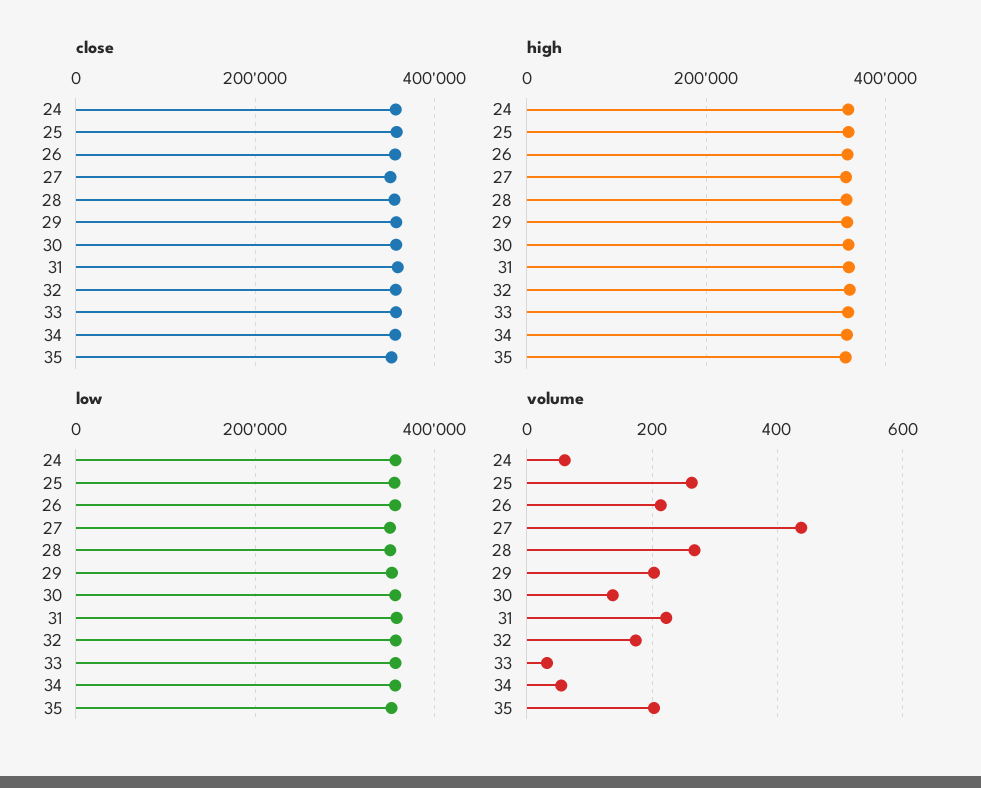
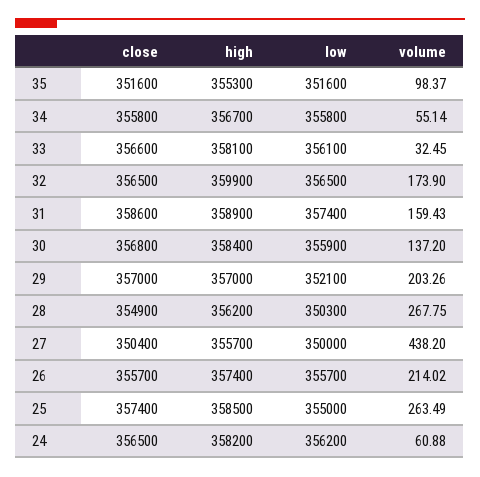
  {
    "close": {
      "24": 356500,
      "25": 357400,
      "26": 355700,
      "27": 350400,
      "28": 354900,
      "29": 357000,
      "30": 356800,
      "31": 358600,
      "32": 356500,
      "33": 356600,
      "34": 355800,
      "35": 351600
    },
    "high": {
      "24": 358200,
      "25": 358500,
      "26": 357400,
      "27": 355700,
      "28": 356200,
      "29": 357000,
      "30": 358400,
      "31": 358900,
      "32": 359900,
      "33": 358100,
      "34": 356700,
      "35": 355300
    },
    "low": {
      "24": 356200,
      "25": 355000,
      "26": 355700,
      "27": 350000,
      "28": 350300,
      "29": 352100,
      "30": 355900,
      "31": 357400,
      "32": 356500,
      "33": 356100,
      "34": 355800,
      "35": 351600
    },
    "volume": {
      "24": 60.88,
      "25": 263.49,
      "26": 214.02,
      "27": 438.2,
      "28": 267.75,
      "29": 203.26,
      "30": 137.2,
-     "31": 220,
+     "31": 159.43,
      "32": 173.9,
      "33": 32.45,
      "34": 55.14,
-     "35": 200
+     "35": 98.37
    }
  }

